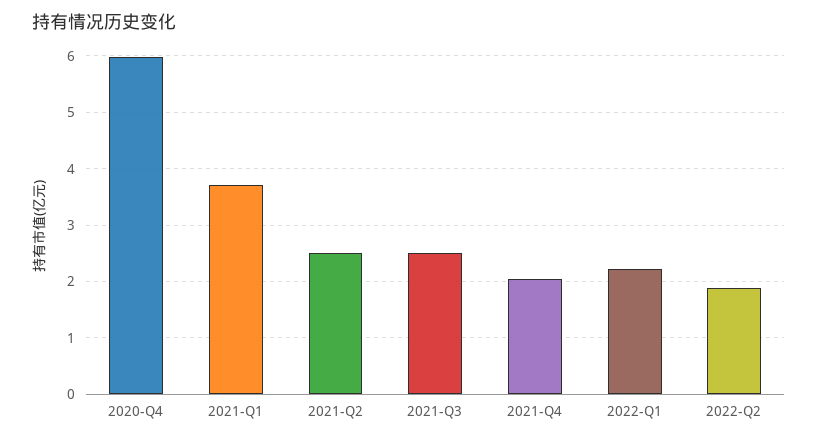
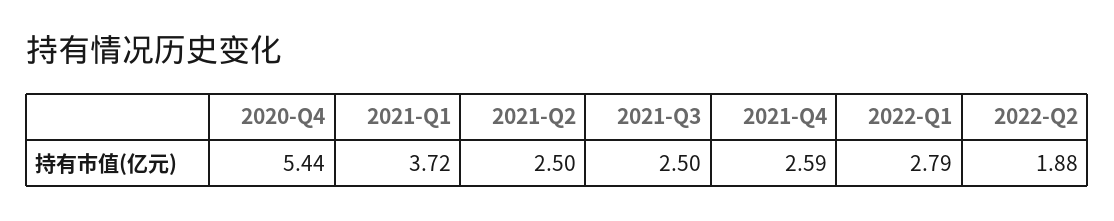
  {
-   "2020-Q4": 6,
+   "2020-Q4": 5.44,
    "2021-Q1": 3.72,
    "2021-Q2": 2.5,
    "2021-Q3": 2.5,
-   "2021-Q4": 2,
+   "2021-Q4": 2.59,
-   "2022-Q1": 2.2,
+   "2022-Q1": 2.79,
    "2022-Q2": 1.88
  }

